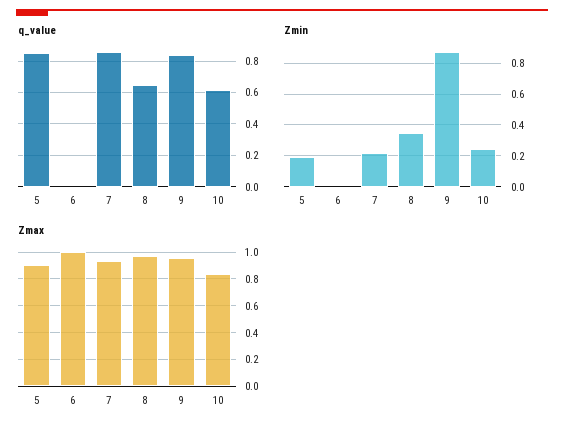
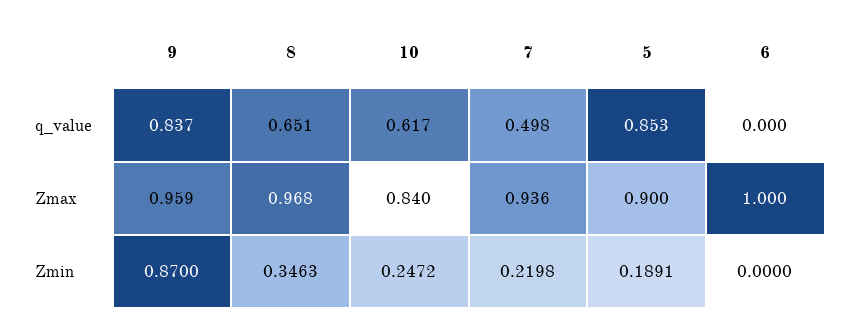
  {
    "q_value": {
      "5": 0.853,
      "6": 0,
-     "7": 0.85,
+     "7": 0.498,
      "8": 0.651,
      "9": 0.837,
      "10": 0.617
    },
    "Zmin": {
      "5": 0.1891,
      "6": 0,
      "7": 0.2198,
      "8": 0.3463,
      "9": 0.87,
      "10": 0.2472
    },
    "Zmax": {
      "5": 0.9,
      "6": 1,
      "7": 0.936,
      "8": 0.968,
      "9": 0.959,
      "10": 0.84
    }
  }

